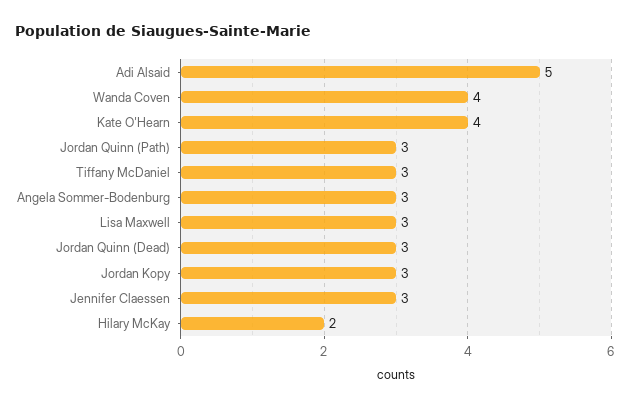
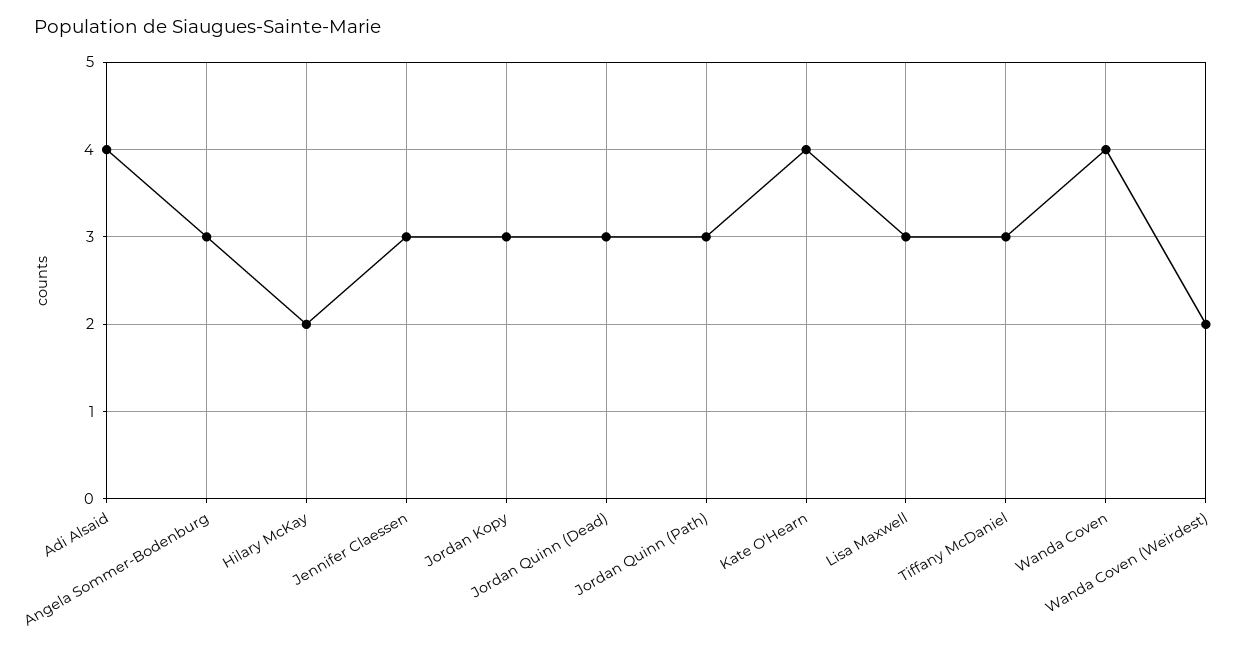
  {
-   "Adi Alsaid": 5,
+   "Adi Alsaid": 4,
    "Wanda Coven": 4,
    "Kate O'Hearn": 4,
    "Jordan Quinn (Path)": 3,
    "Tiffany McDaniel": 3,
    "Angela Sommer-Bodenburg": 3,
    "Lisa Maxwell": 3,
    "Jordan Quinn (Dead)": 3,
    "Jordan Kopy": 3,
    "Jennifer Claessen": 3,
-   "Hilary McKay": 2
+   "Hilary McKay": 2,
+   "Wanda Coven (Weirdest)": 2
  }

